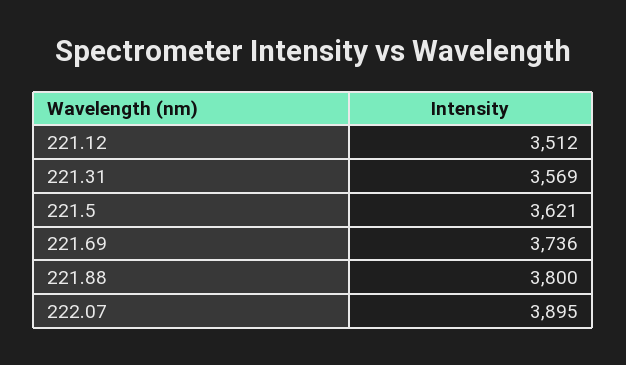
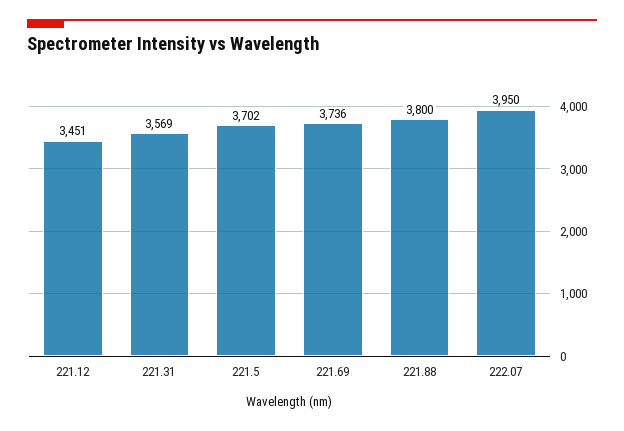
  {
-   "221.12": 3512,
+   "221.12": 3451,
    "221.31": 3569,
-   "221.5": 3621,
+   "221.5": 3702,
    "221.69": 3736,
    "221.88": 3800,
-   "222.07": 3895
+   "222.07": 3950
  }

